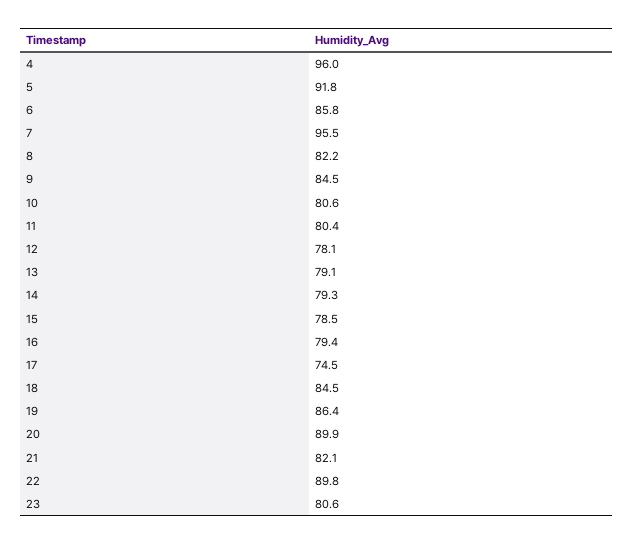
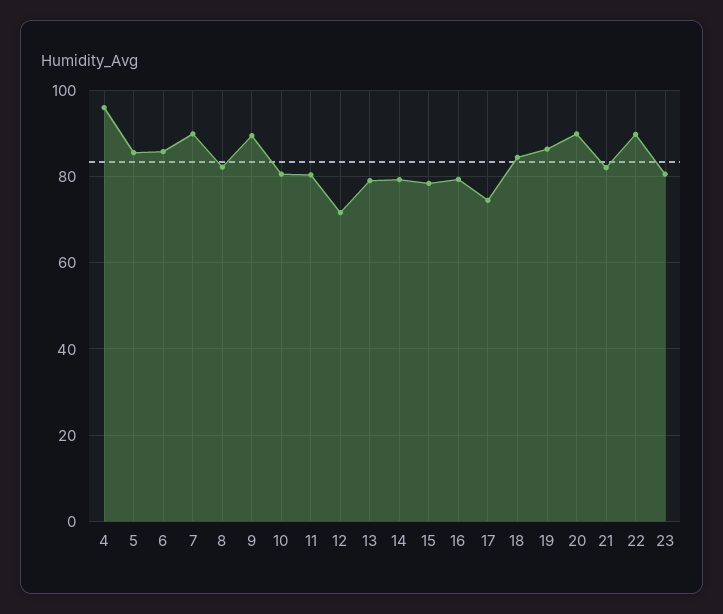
  {
    "4": 96,
-   "5": 91.8,
+   "5": 86,
    "6": 85.8,
-   "7": 95.5,
+   "7": 90,
    "8": 82.2,
-   "9": 84.5,
+   "9": 90,
    "10": 80.6,
    "11": 80.4,
-   "12": 78.1,
+   "12": 72,
    "13": 79.1,
    "14": 79.3,
    "15": 78.5,
    "16": 79.4,
    "17": 74.5,
    "18": 84.5,
    "19": 86.4,
    "20": 89.9,
    "21": 82.1,
    "22": 89.8,
    "23": 80.6
  }

